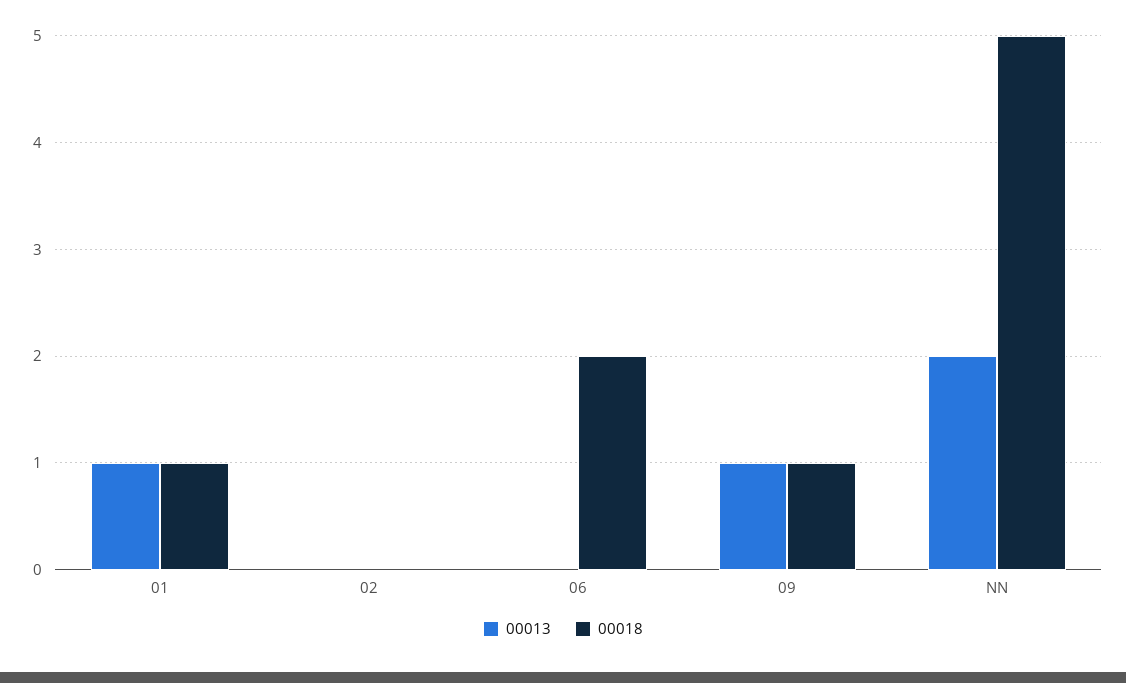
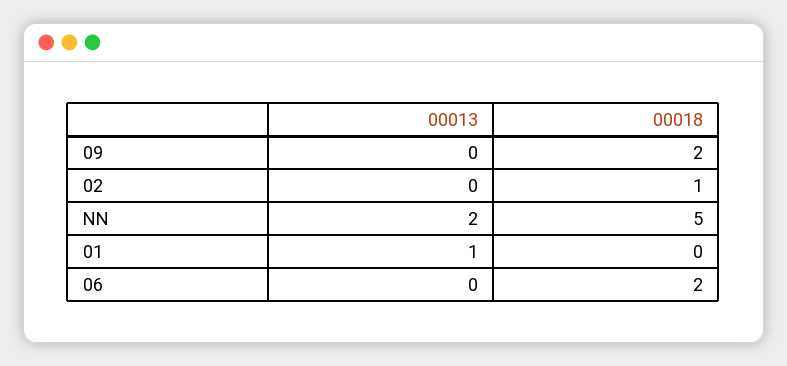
  {
    "00013": {
      "01": 1,
      "02": 0,
      "06": 0,
-     "09": 1,
+     "09": 0,
      "NN": 2
    },
    "00018": {
-     "01": 1,
+     "01": 0,
-     "02": 0,
+     "02": 1,
      "06": 2,
-     "09": 1,
+     "09": 2,
      "NN": 5
    }
  }

